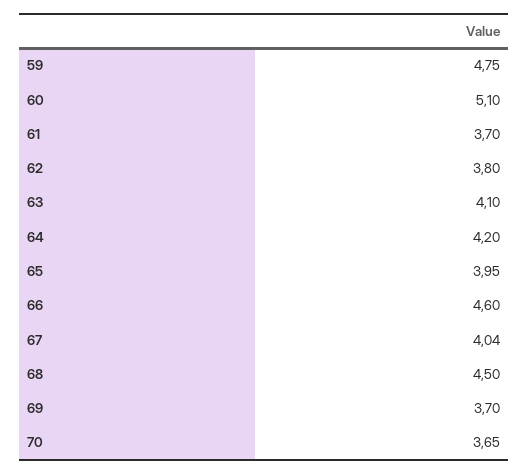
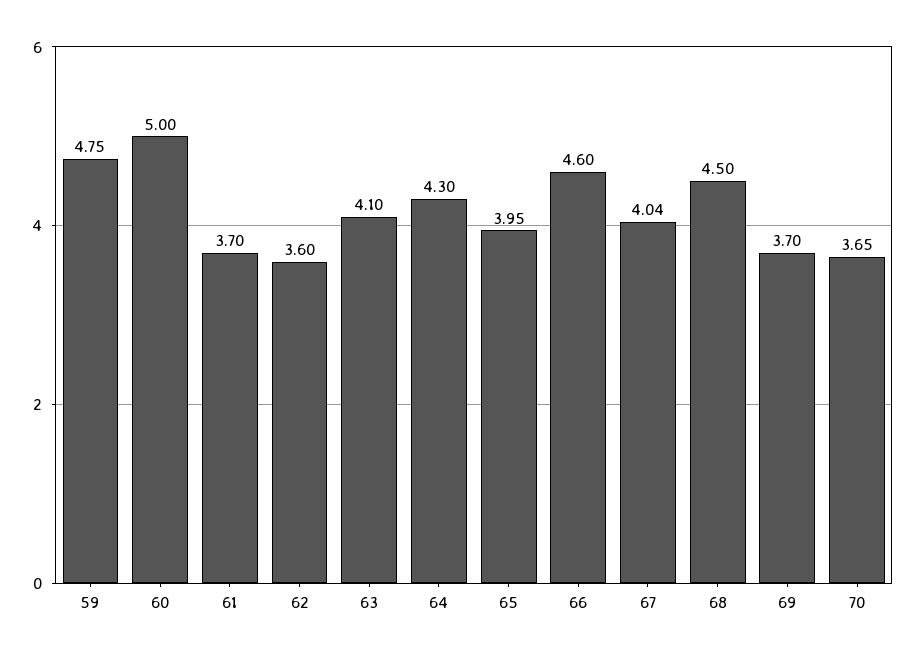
  {
    "59": 4.75,
-   "60": 5.1,
+   "60": 5,
    "61": 3.7,
-   "62": 3.8,
+   "62": 3.6,
    "63": 4.1,
-   "64": 4.2,
+   "64": 4.3,
    "65": 3.95,
    "66": 4.6,
    "67": 4.04,
    "68": 4.5,
    "69": 3.7,
    "70": 3.65
  }

